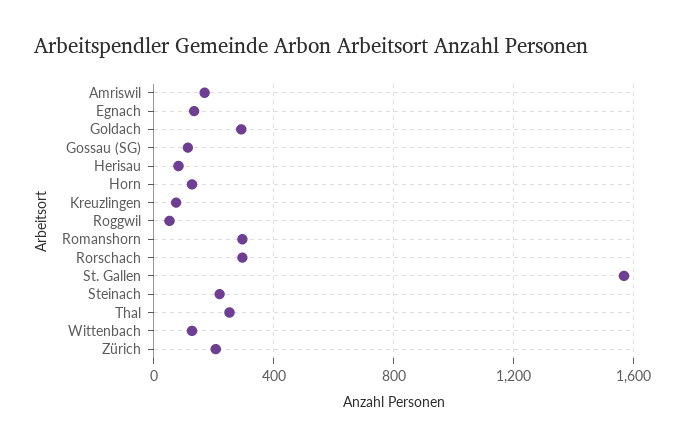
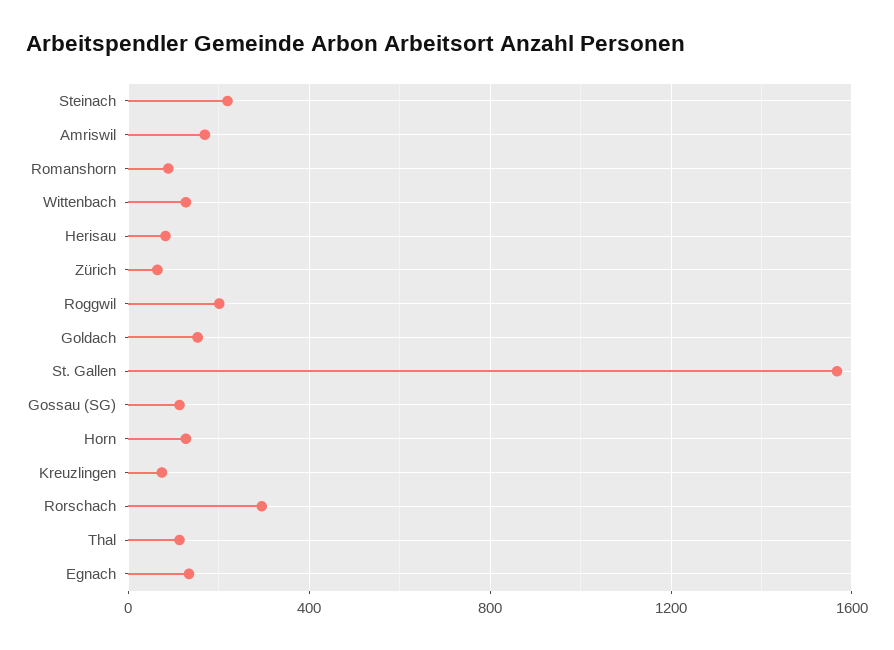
  {
    "Amriswil": 150,
    "Egnach": 150,
-   "Goldach": 300,
+   "Goldach": 150,
    "Gossau (SG)": 100,
    "Herisau": 100,
    "Horn": 150,
    "Kreuzlingen": 50,
-   "Roggwil": 50,
+   "Roggwil": 200,
-   "Romanshorn": 300,
+   "Romanshorn": 100,
    "Rorschach": 300,
    "St. Gallen": 1550,
    "Steinach": 200,
-   "Thal": 250,
+   "Thal": 100,
    "Wittenbach": 150,
-   "Zürich": 200
+   "Zürich": 50
  }

